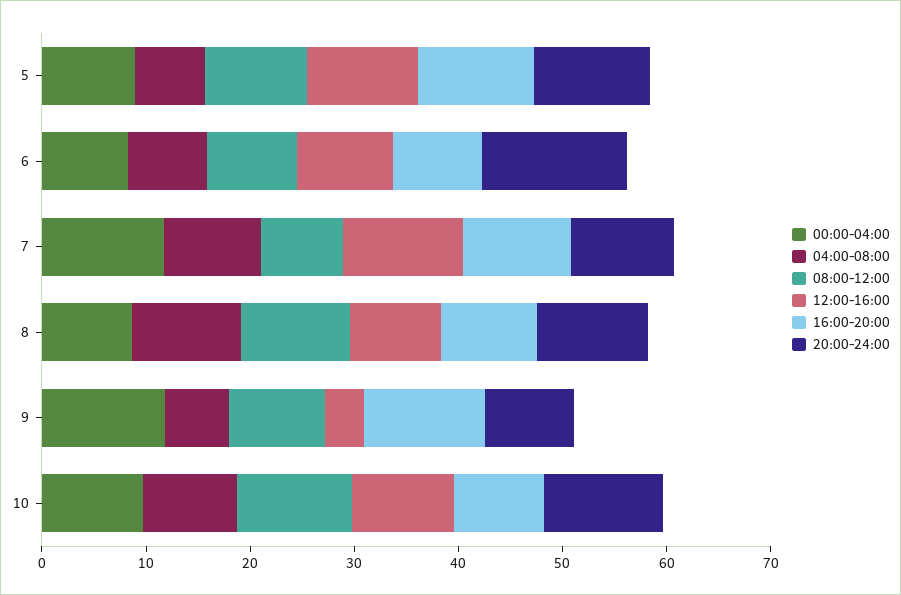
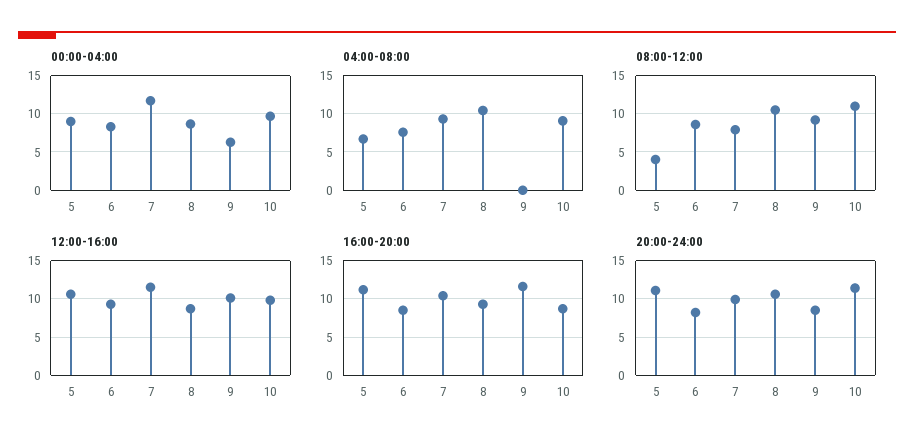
  {
    "00:00-04:00": {
      "5": 9,
      "6": 8,
      "7": 12,
      "8": 9,
-     "9": 12,
+     "9": 6,
      "10": 10
    },
    "04:00-08:00": {
      "5": 7,
      "6": 8,
      "7": 9,
      "8": 10,
-     "9": 6,
+     "9": 0,
      "10": 9
    },
    "08:00-12:00": {
-     "5": 10,
+     "5": 4,
      "6": 9,
      "7": 8,
      "8": 11,
      "9": 9,
      "10": 11
    },
    "12:00-16:00": {
      "5": 11,
      "6": 9,
      "7": 12,
      "8": 9,
-     "9": 4,
+     "9": 10,
      "10": 10
    },
    "16:00-20:00": {
      "5": 11,
      "6": 9,
      "7": 10,
      "8": 9,
      "9": 12,
      "10": 9
    },
    "20:00-24:00": {
      "5": 11,
-     "6": 14,
+     "6": 8,
      "7": 10,
      "8": 11,
      "9": 9,
      "10": 11
    }
  }

